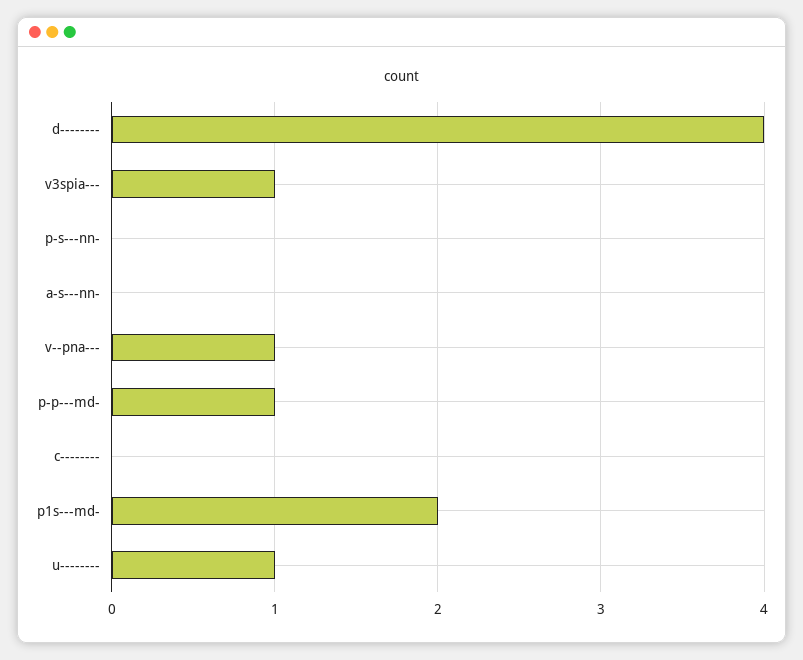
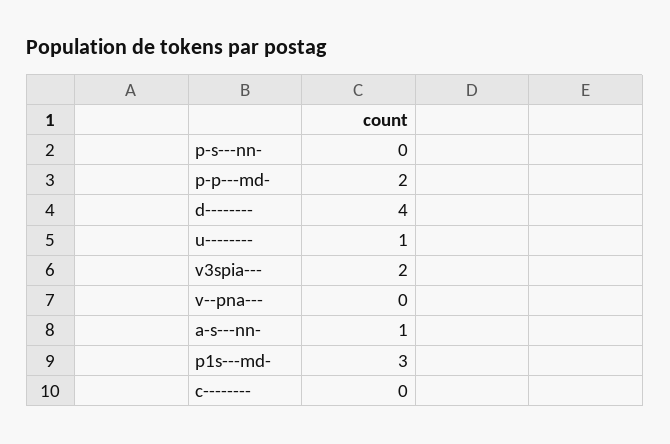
  {
    "d--------": 4,
-   "v3spia---": 1,
+   "v3spia---": 2,
    "p-s---nn-": 0,
-   "a-s---nn-": 0,
+   "a-s---nn-": 1,
-   "v--pna---": 1,
+   "v--pna---": 0,
-   "p-p---md-": 1,
+   "p-p---md-": 2,
    "c--------": 0,
-   "p1s---md-": 2,
+   "p1s---md-": 3,
    "u--------": 1
  }

